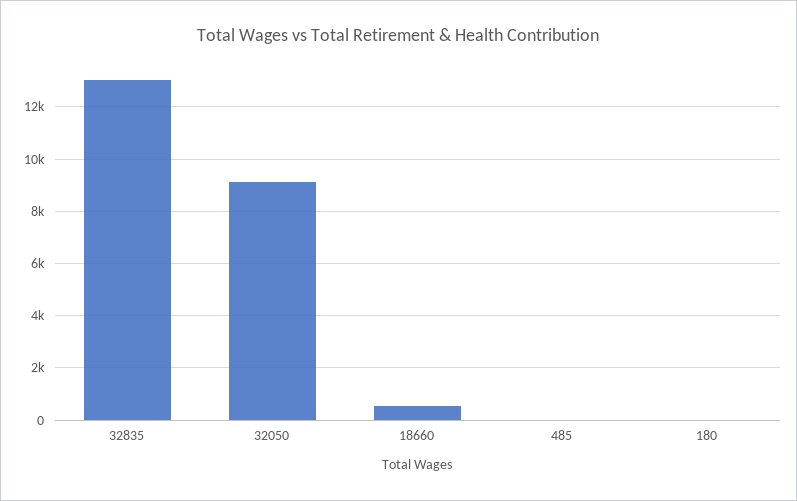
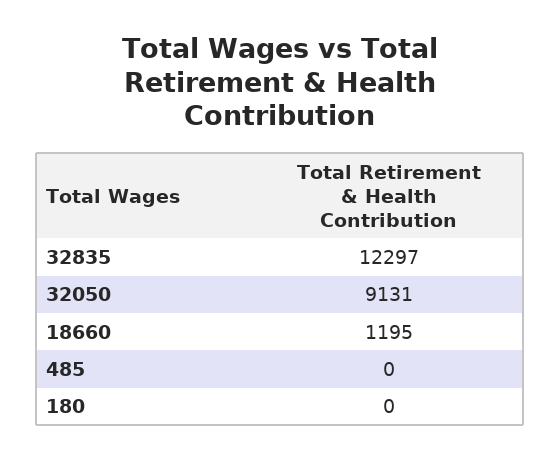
  {
-   "32835": 13000,
+   "32835": 12297,
    "32050": 9131,
-   "18660": 500,
+   "18660": 1195,
    "485": 0,
    "180": 0
  }

